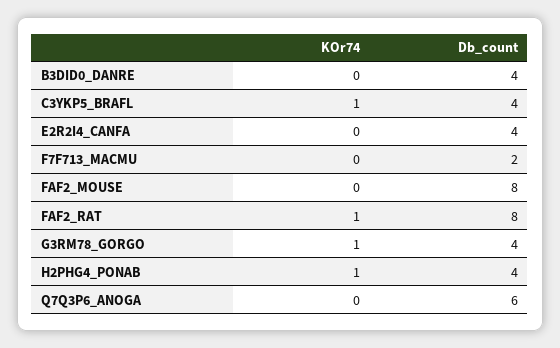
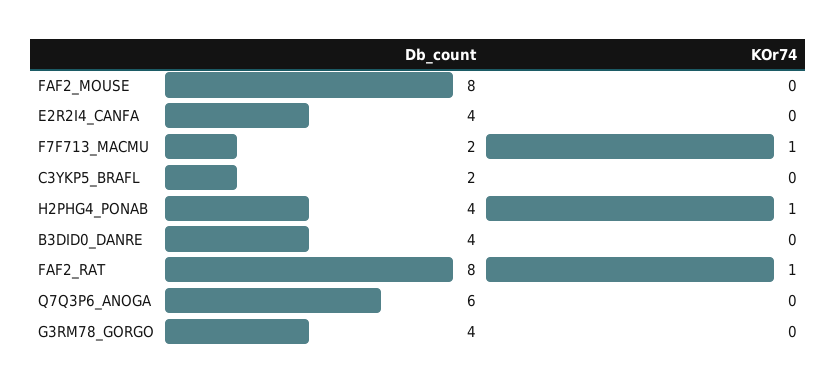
  {
    "KOr74": {
      "B3DID0_DANRE": 0,
-     "C3YKP5_BRAFL": 1,
+     "C3YKP5_BRAFL": 0,
      "E2R2I4_CANFA": 0,
-     "F7F713_MACMU": 0,
+     "F7F713_MACMU": 1,
      "FAF2_MOUSE": 0,
      "FAF2_RAT": 1,
-     "G3RM78_GORGO": 1,
+     "G3RM78_GORGO": 0,
      "H2PHG4_PONAB": 1,
      "Q7Q3P6_ANOGA": 0
    },
    "Db_count": {
      "B3DID0_DANRE": 4,
-     "C3YKP5_BRAFL": 4,
+     "C3YKP5_BRAFL": 2,
      "E2R2I4_CANFA": 4,
      "F7F713_MACMU": 2,
      "FAF2_MOUSE": 8,
      "FAF2_RAT": 8,
      "G3RM78_GORGO": 4,
      "H2PHG4_PONAB": 4,
      "Q7Q3P6_ANOGA": 6
    }
  }

